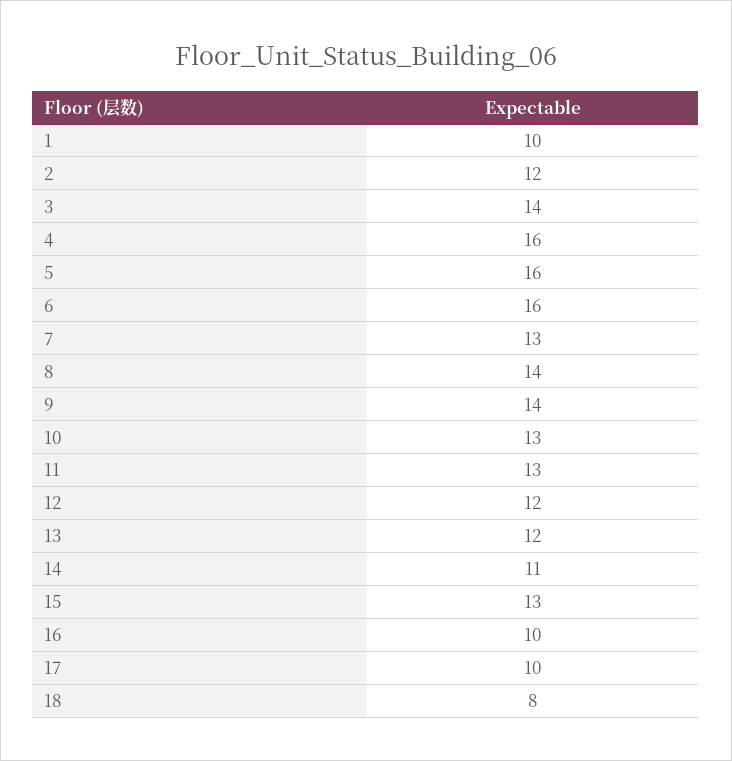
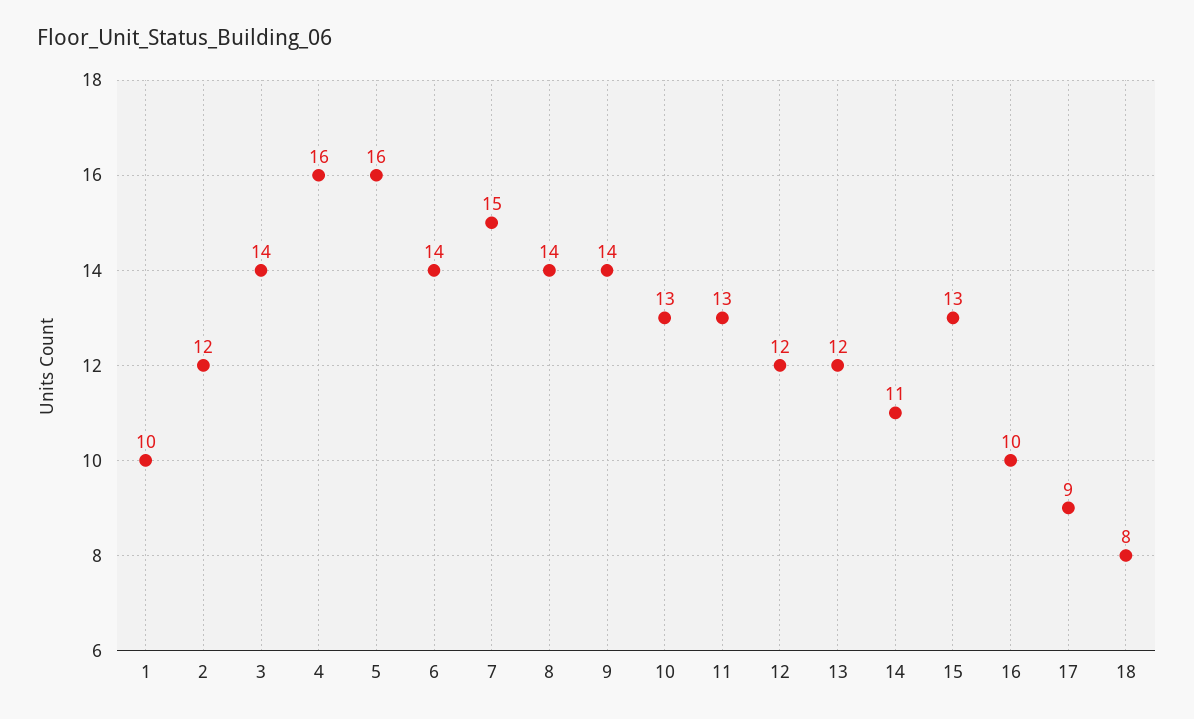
  {
    "1": 10,
    "2": 12,
    "3": 14,
    "4": 16,
    "5": 16,
-   "6": 16,
+   "6": 14,
-   "7": 13,
+   "7": 15,
    "8": 14,
    "9": 14,
    "10": 13,
    "11": 13,
    "12": 12,
    "13": 12,
    "14": 11,
    "15": 13,
    "16": 10,
-   "17": 10,
+   "17": 9,
    "18": 8
  }

